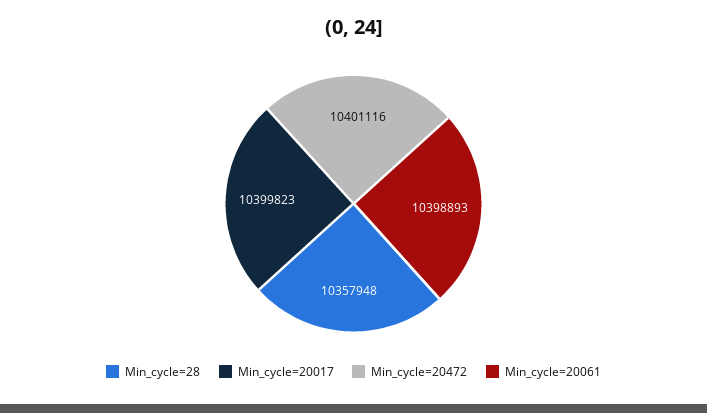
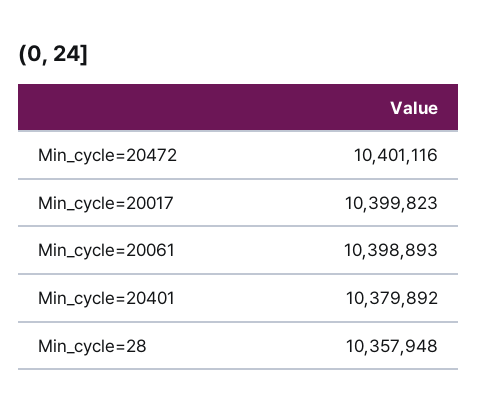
  {
    "Min_cycle=28": 10357948,
    "Min_cycle=20017": 10399823,
    "Min_cycle=20472": 10401116,
-   "Min_cycle=20061": 10398893
+   "Min_cycle=20061": 10398893,
+   "Min_cycle=20401": 10379892
  }

